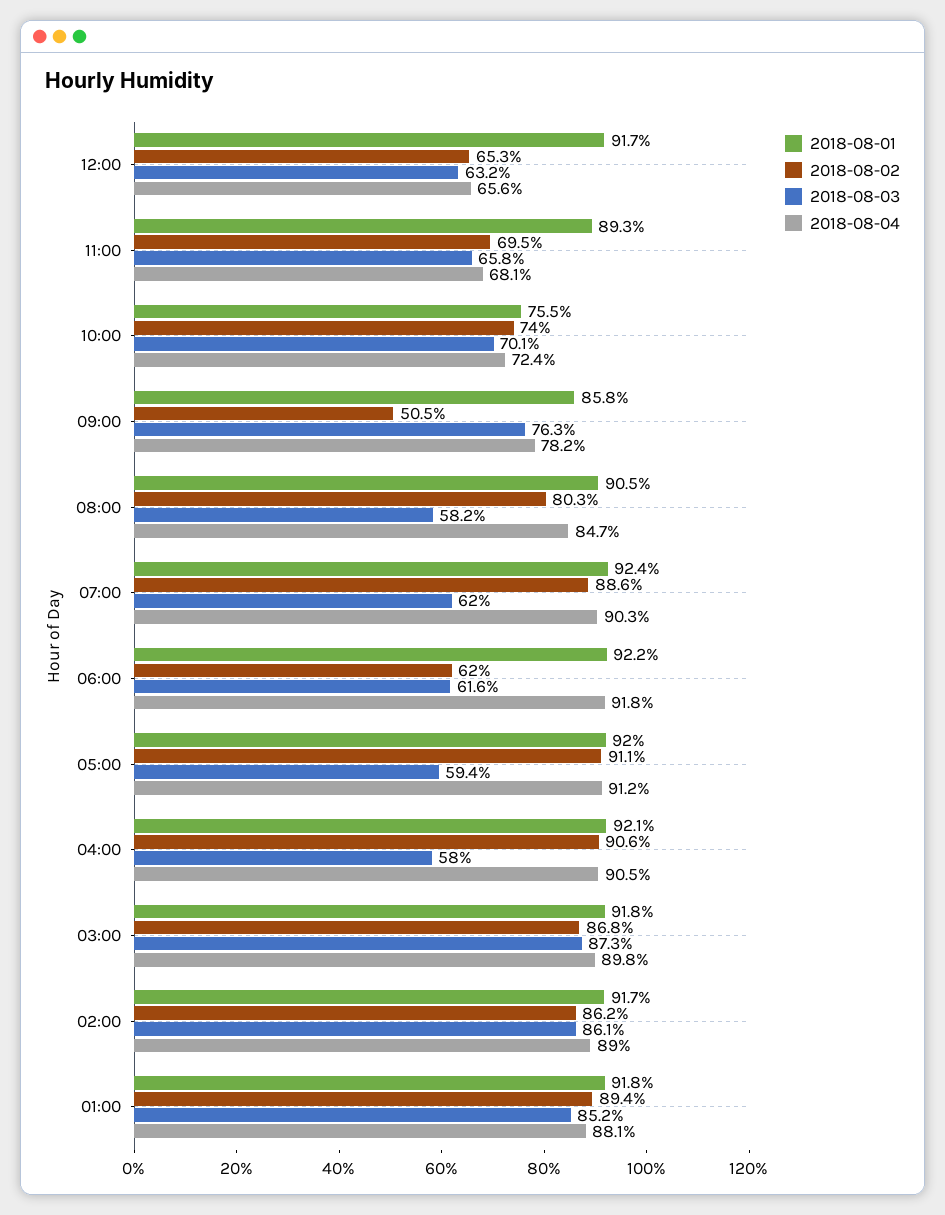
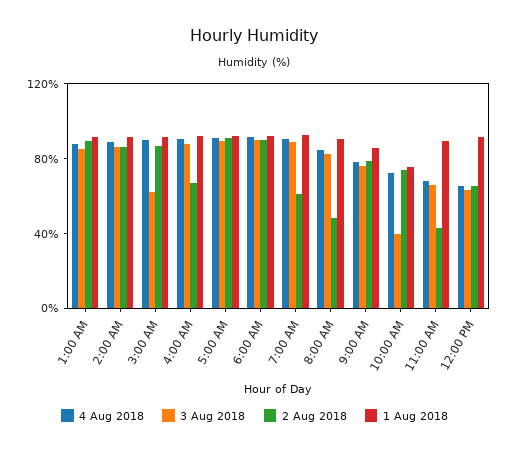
  {
    "2018-08-01": {
      "12:00": 91.7,
      "11:00": 89.3,
      "10:00": 75.5,
      "09:00": 85.8,
      "08:00": 90.5,
      "07:00": 92.4,
      "06:00": 92.2,
      "05:00": 92,
      "04:00": 92.1,
      "03:00": 91.8,
      "02:00": 91.7,
      "01:00": 91.8
    },
    "2018-08-02": {
      "12:00": 65.3,
-     "11:00": 69.5,
+     "11:00": 40,
      "10:00": 74,
-     "09:00": 50.5,
+     "09:00": 80,
-     "08:00": 80.3,
+     "08:00": 50,
-     "07:00": 88.6,
+     "07:00": 60,
-     "06:00": 62,
+     "06:00": 90,
      "05:00": 91.1,
-     "04:00": 90.6,
+     "04:00": 70,
      "03:00": 86.8,
      "02:00": 86.2,
      "01:00": 89.4
    },
    "2018-08-03": {
      "12:00": 63.2,
      "11:00": 65.8,
-     "10:00": 70.1,
+     "10:00": 40,
      "09:00": 76.3,
-     "08:00": 58.2,
+     "08:00": 80,
-     "07:00": 62,
+     "07:00": 90,
-     "06:00": 61.6,
+     "06:00": 90,
-     "05:00": 59.4,
+     "05:00": 90,
-     "04:00": 58,
+     "04:00": 90,
-     "03:00": 87.3,
+     "03:00": 60,
      "02:00": 86.1,
      "01:00": 85.2
    },
    "2018-08-04": {
      "12:00": 65.6,
      "11:00": 68.1,
      "10:00": 72.4,
      "09:00": 78.2,
      "08:00": 84.7,
      "07:00": 90.3,
      "06:00": 91.8,
      "05:00": 91.2,
      "04:00": 90.5,
      "03:00": 89.8,
      "02:00": 89,
      "01:00": 88.1
    }
  }

